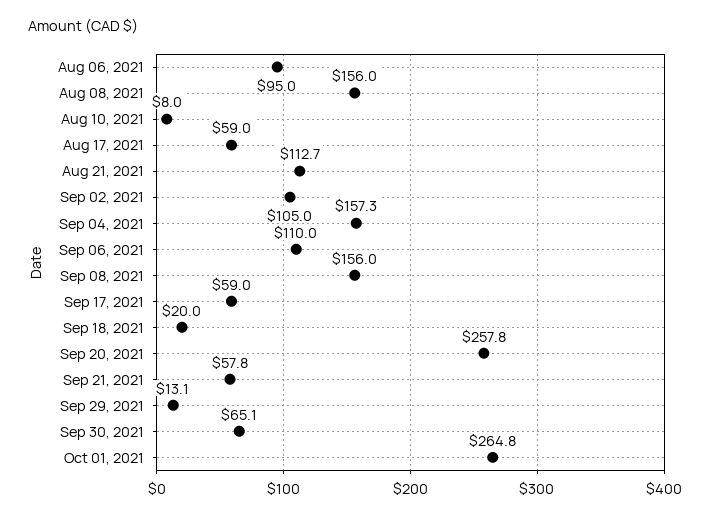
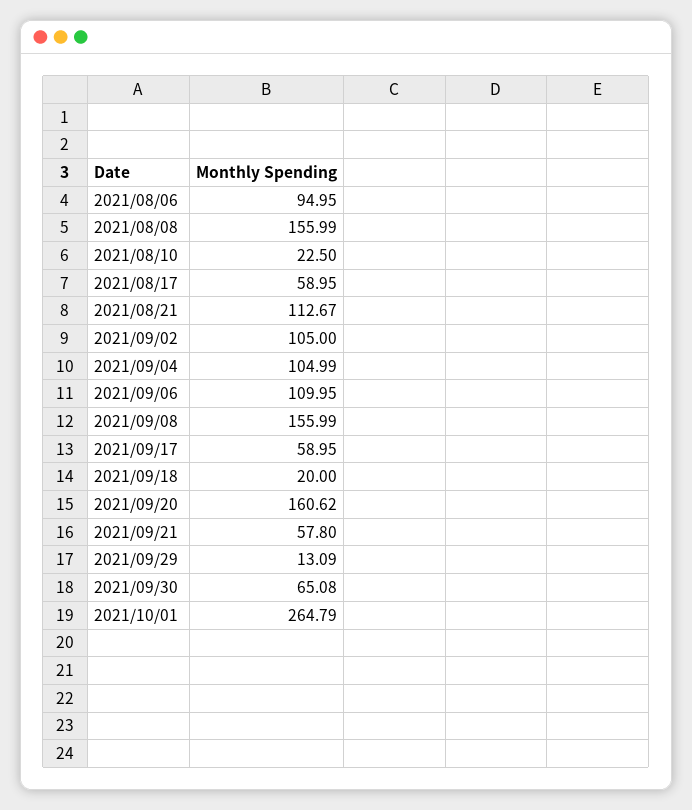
  {
    "Aug 06, 2021": 94.95,
    "Aug 08, 2021": 155.99,
-   "Aug 10, 2021": 8,
+   "Aug 10, 2021": 22.5,
    "Aug 17, 2021": 58.95,
    "Aug 21, 2021": 112.67,
    "Sep 02, 2021": 105,
-   "Sep 04, 2021": 157.3,
+   "Sep 04, 2021": 104.99,
    "Sep 06, 2021": 109.95,
    "Sep 08, 2021": 155.99,
    "Sep 17, 2021": 58.95,
    "Sep 18, 2021": 20,
-   "Sep 20, 2021": 257.8,
+   "Sep 20, 2021": 160.62,
    "Sep 21, 2021": 57.8,
    "Sep 29, 2021": 13.09,
    "Sep 30, 2021": 65.08,
    "Oct 01, 2021": 264.79
  }

